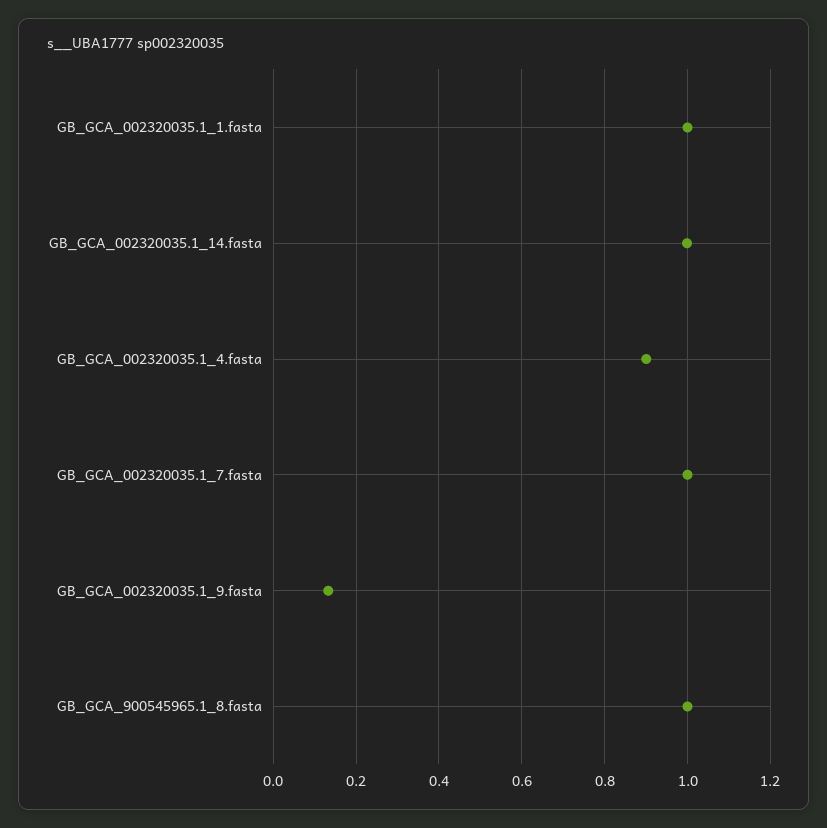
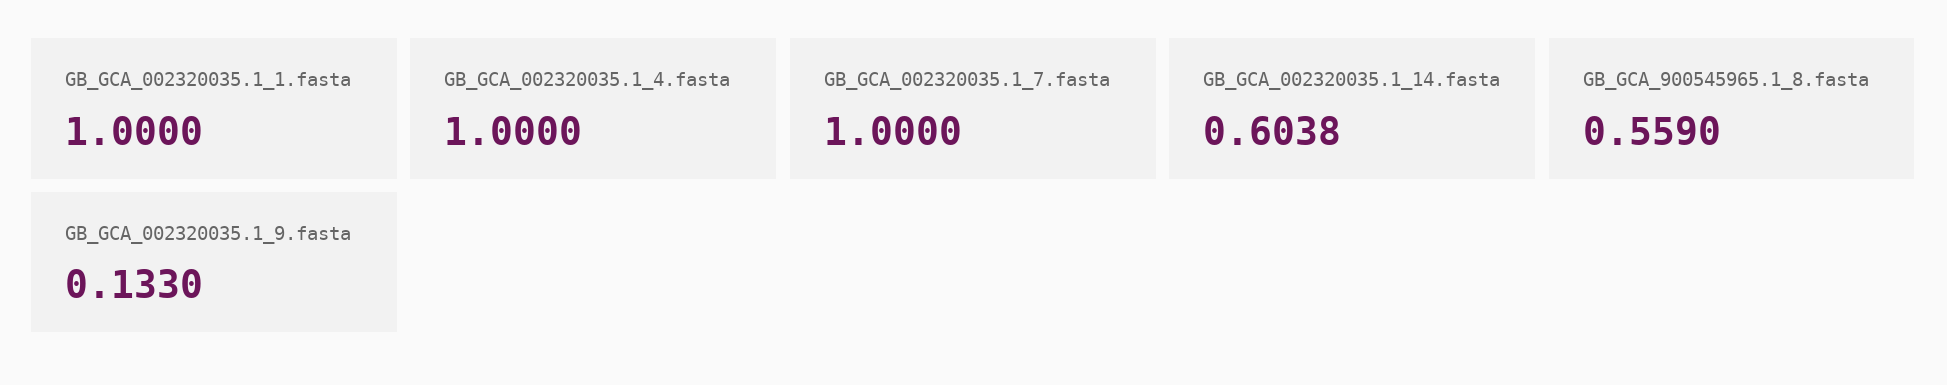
  {
    "GB_GCA_002320035.1_1.fasta": 1,
-   "GB_GCA_002320035.1_14.fasta": 1,
+   "GB_GCA_002320035.1_14.fasta": 0.6038,
-   "GB_GCA_002320035.1_4.fasta": 0.9,
+   "GB_GCA_002320035.1_4.fasta": 1,
    "GB_GCA_002320035.1_7.fasta": 1,
    "GB_GCA_002320035.1_9.fasta": 0.133,
-   "GB_GCA_900545965.1_8.fasta": 1
+   "GB_GCA_900545965.1_8.fasta": 0.559
  }

